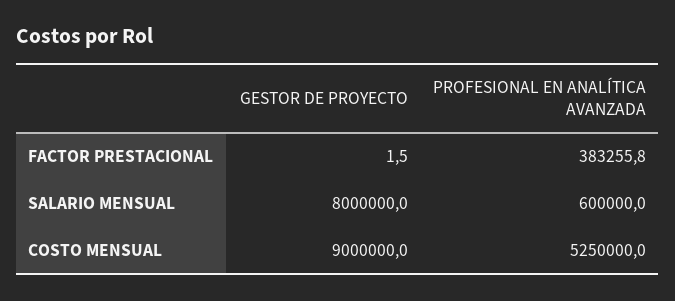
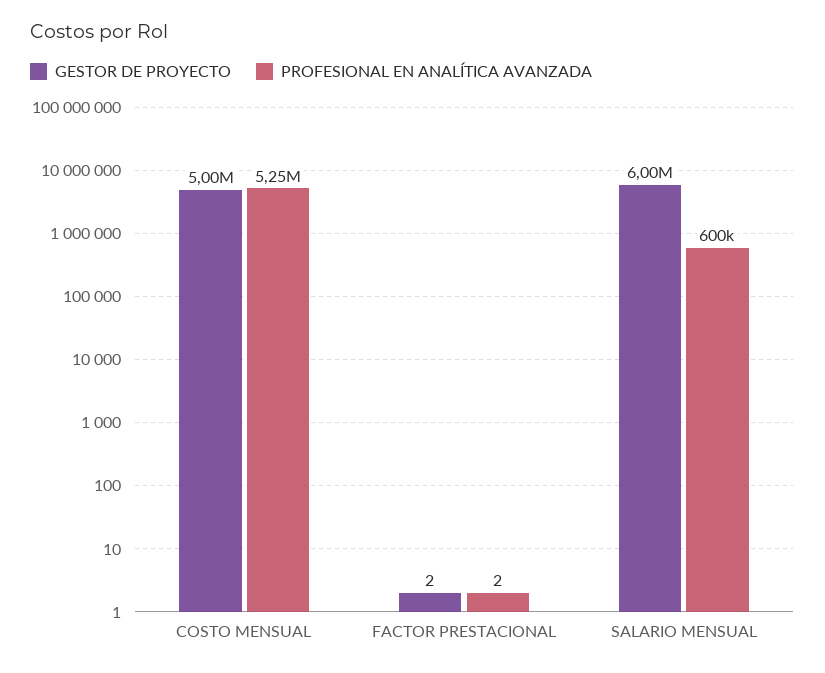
  {
    "GESTOR DE PROYECTO": {
      "FACTOR PRESTACIONAL": 1.5,
-     "SALARIO MENSUAL": 8000000,
+     "SALARIO MENSUAL": 6000000,
-     "COSTO MENSUAL": 9000000
+     "COSTO MENSUAL": 5000000
    },
    "PROFESIONAL EN ANALÍTICA AVANZADA": {
-     "FACTOR PRESTACIONAL": 383255.8,
+     "FACTOR PRESTACIONAL": 2,
      "SALARIO MENSUAL": 600000,
      "COSTO MENSUAL": 5250000
    }
  }

